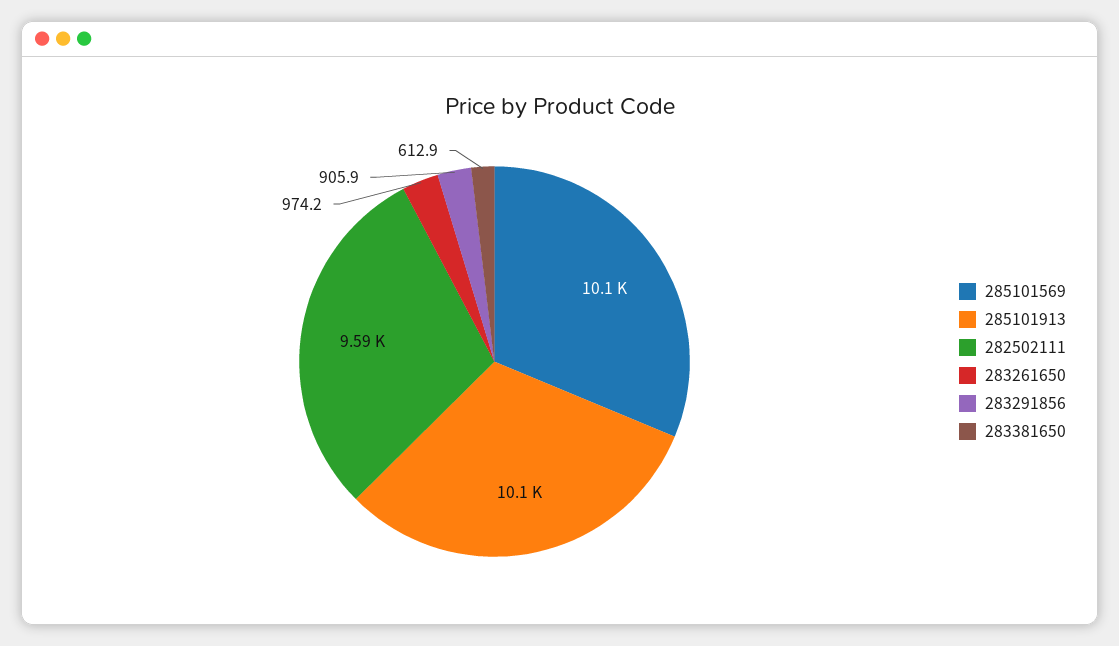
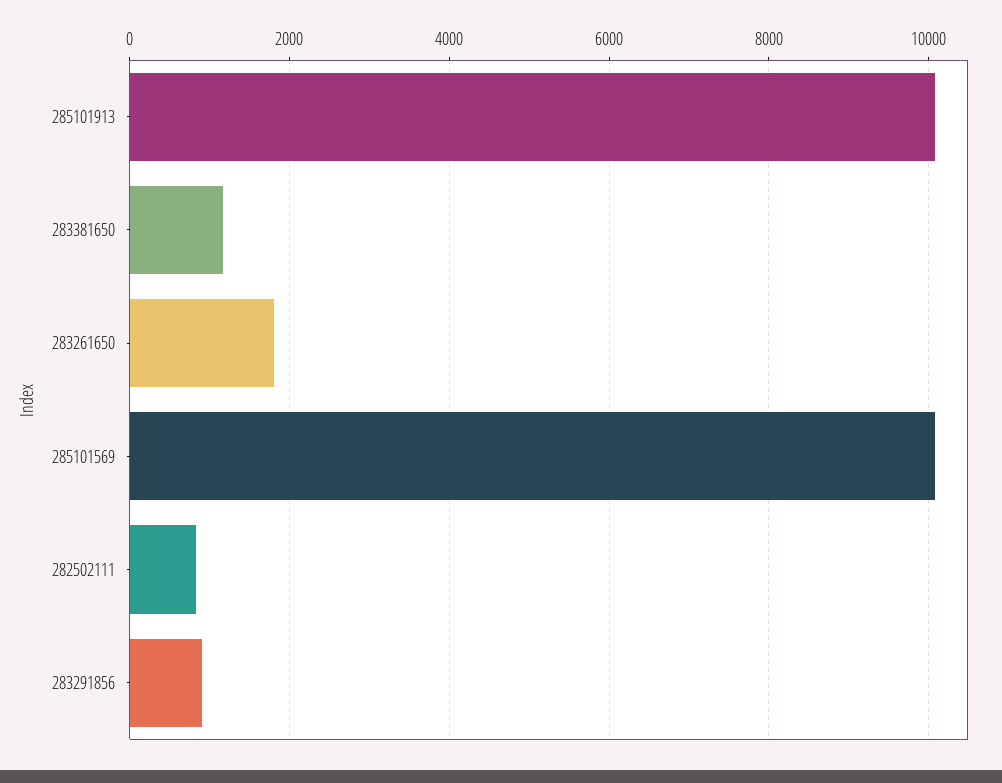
  {
    "285101569": 10100,
    "285101913": 10100,
-   "282502111": 9590,
+   "282502111": 800,
-   "283261650": 974.2,
+   "283261650": 1800,
    "283291856": 905.9,
-   "283381650": 612.9
+   "283381650": 1200
  }

